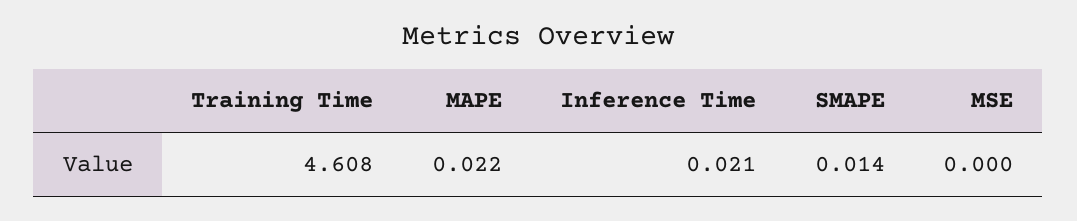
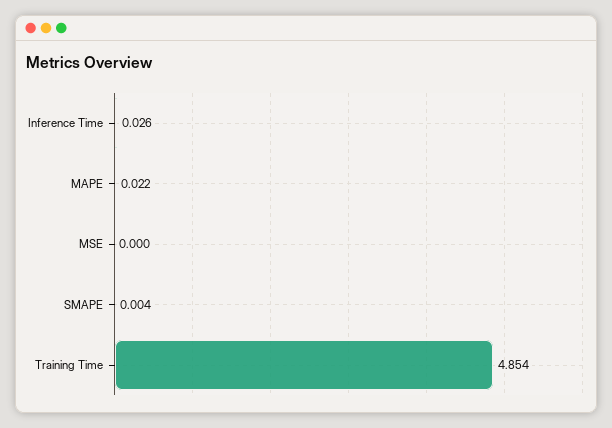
  {
-   "Training Time": 4.608,
+   "Training Time": 4.854,
    "MAPE": 0.022,
-   "Inference Time": 0.021,
+   "Inference Time": 0.026,
-   "SMAPE": 0.014,
+   "SMAPE": 0.004,
    "MSE": 0
  }

